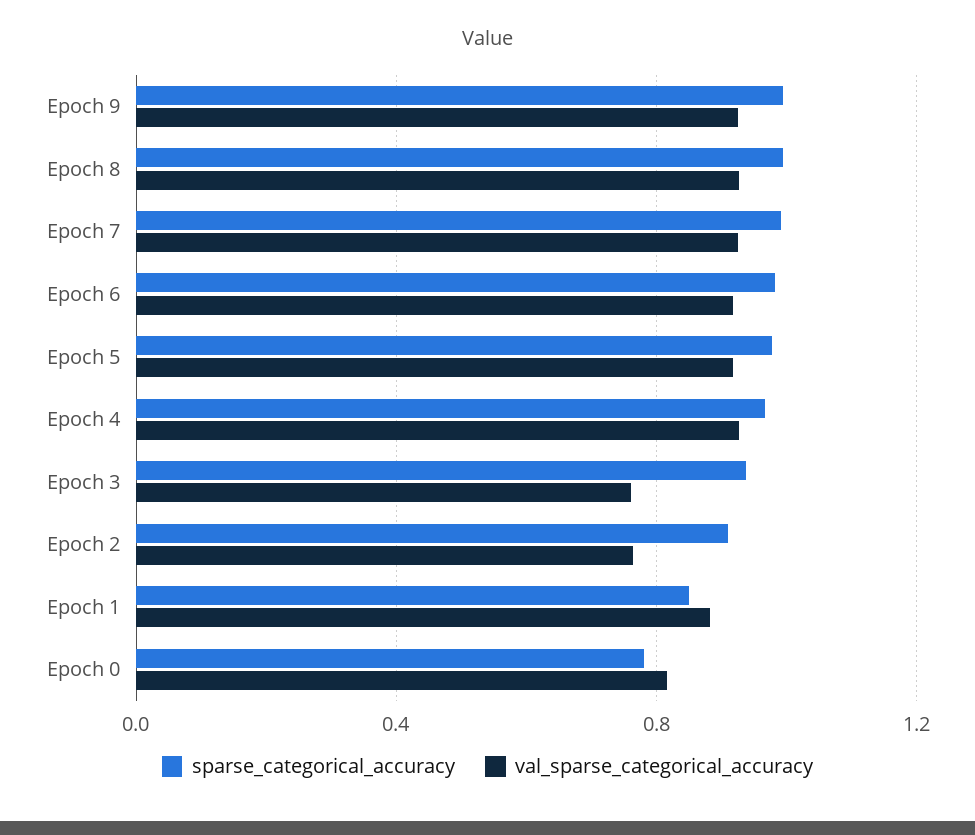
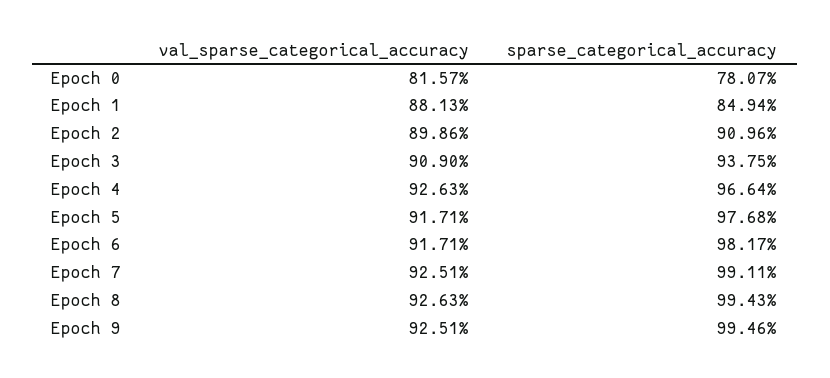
  {
    "sparse_categorical_accuracy": {
      "Epoch 9": 0.9946,
      "Epoch 8": 0.9943,
      "Epoch 7": 0.9911,
      "Epoch 6": 0.9817,
      "Epoch 5": 0.9768,
      "Epoch 4": 0.9664,
      "Epoch 3": 0.9375,
      "Epoch 2": 0.9096,
      "Epoch 1": 0.8494,
      "Epoch 0": 0.7807
    },
    "val_sparse_categorical_accuracy": {
      "Epoch 9": 0.9251,
      "Epoch 8": 0.9263,
      "Epoch 7": 0.9251,
      "Epoch 6": 0.9171,
      "Epoch 5": 0.9171,
      "Epoch 4": 0.9263,
-     "Epoch 3": 0.75,
+     "Epoch 3": 0.909,
-     "Epoch 2": 0.75,
+     "Epoch 2": 0.8986,
      "Epoch 1": 0.8813,
      "Epoch 0": 0.8157
    }
  }

